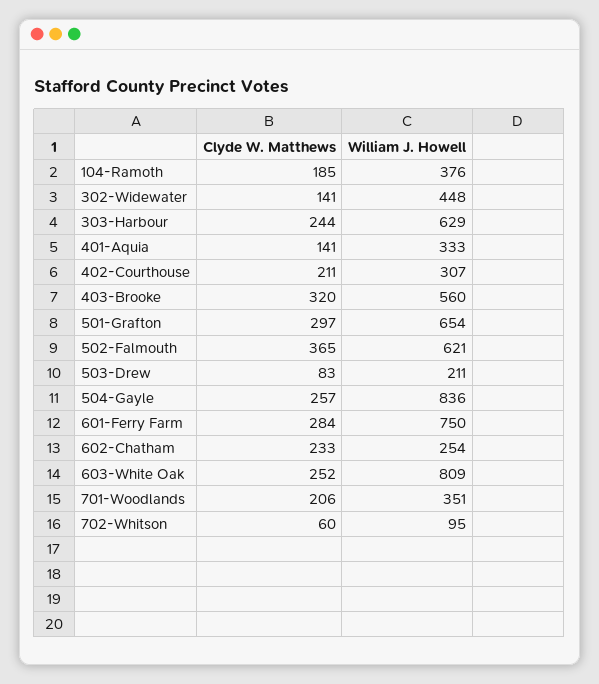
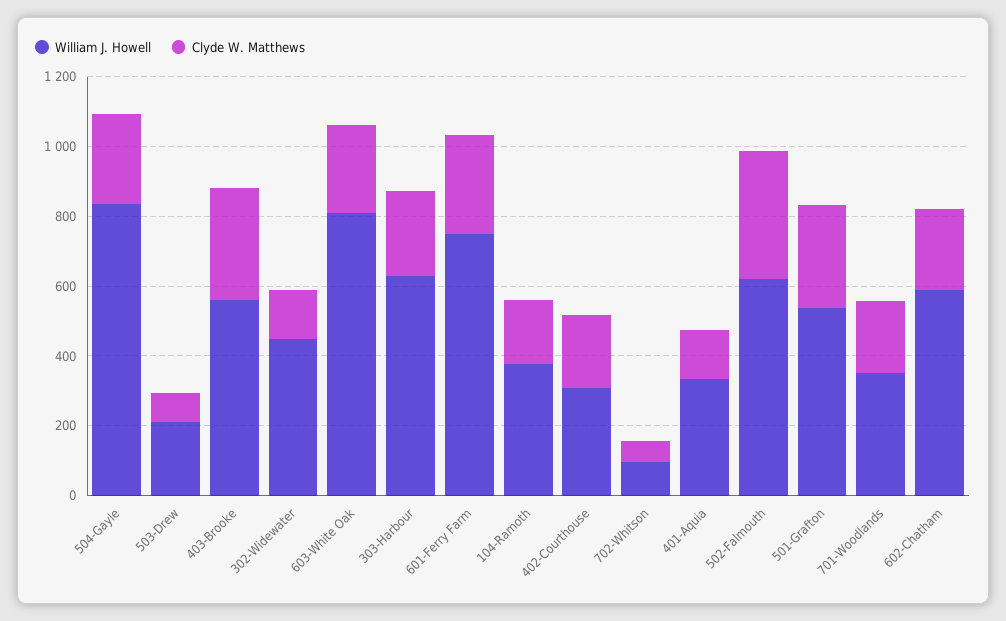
  {
    "Clyde W. Matthews": {
      "104-Ramoth": 185,
      "302-Widewater": 141,
      "303-Harbour": 244,
      "401-Aquia": 141,
      "402-Courthouse": 211,
      "403-Brooke": 320,
      "501-Grafton": 297,
      "502-Falmouth": 365,
      "503-Drew": 83,
      "504-Gayle": 257,
      "601-Ferry Farm": 284,
      "602-Chatham": 233,
      "603-White Oak": 252,
      "701-Woodlands": 206,
      "702-Whitson": 60
    },
    "William J. Howell": {
      "104-Ramoth": 376,
      "302-Widewater": 448,
      "303-Harbour": 629,
      "401-Aquia": 333,
      "402-Courthouse": 307,
      "403-Brooke": 560,
-     "501-Grafton": 654,
+     "501-Grafton": 550,
      "502-Falmouth": 621,
      "503-Drew": 211,
      "504-Gayle": 836,
      "601-Ferry Farm": 750,
-     "602-Chatham": 254,
+     "602-Chatham": 600,
      "603-White Oak": 809,
      "701-Woodlands": 351,
      "702-Whitson": 95
    }
  }

